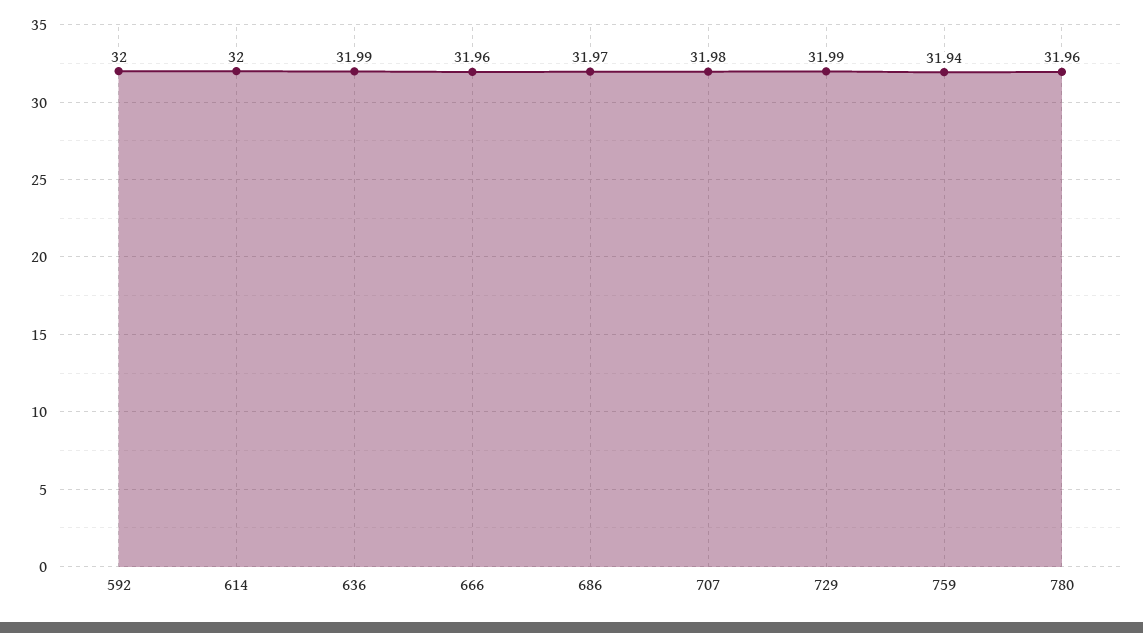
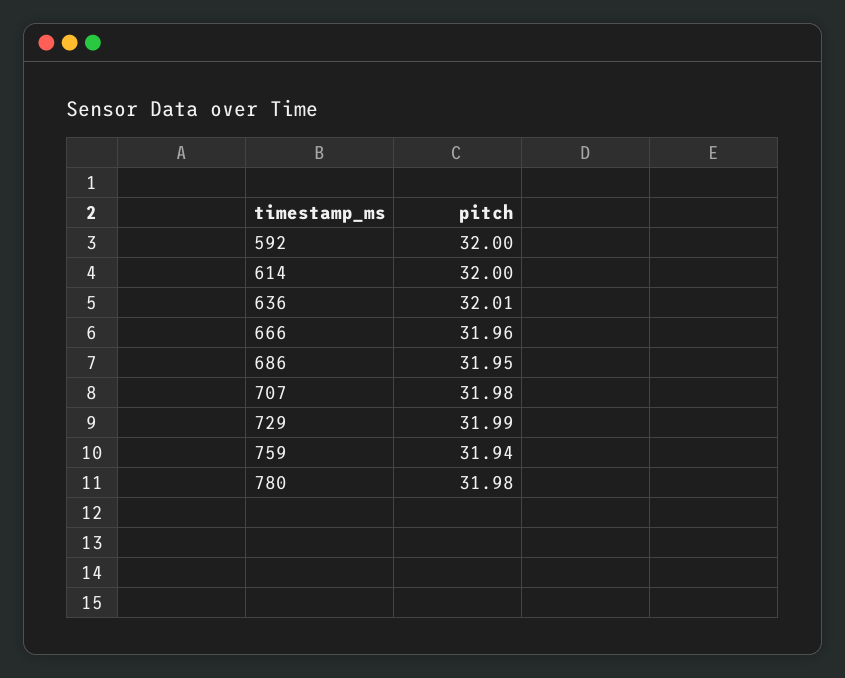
  {
    "592": 32,
    "614": 32,
-   "636": 31.99,
+   "636": 32.01,
    "666": 31.96,
-   "686": 31.97,
+   "686": 31.95,
    "707": 31.98,
    "729": 31.99,
    "759": 31.94,
-   "780": 31.96
+   "780": 31.98
  }

